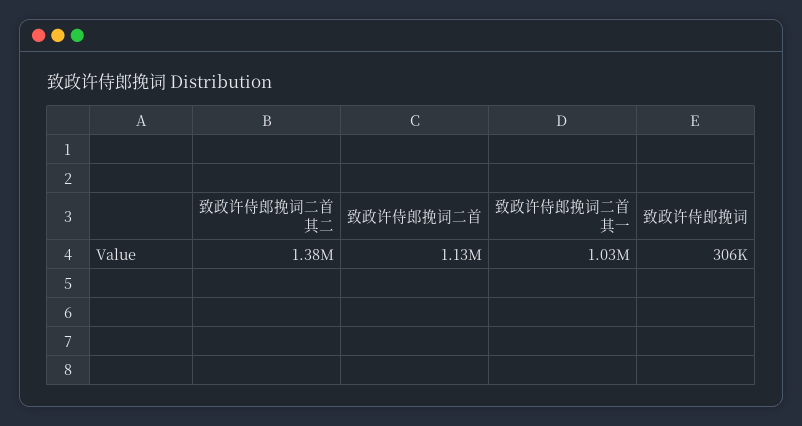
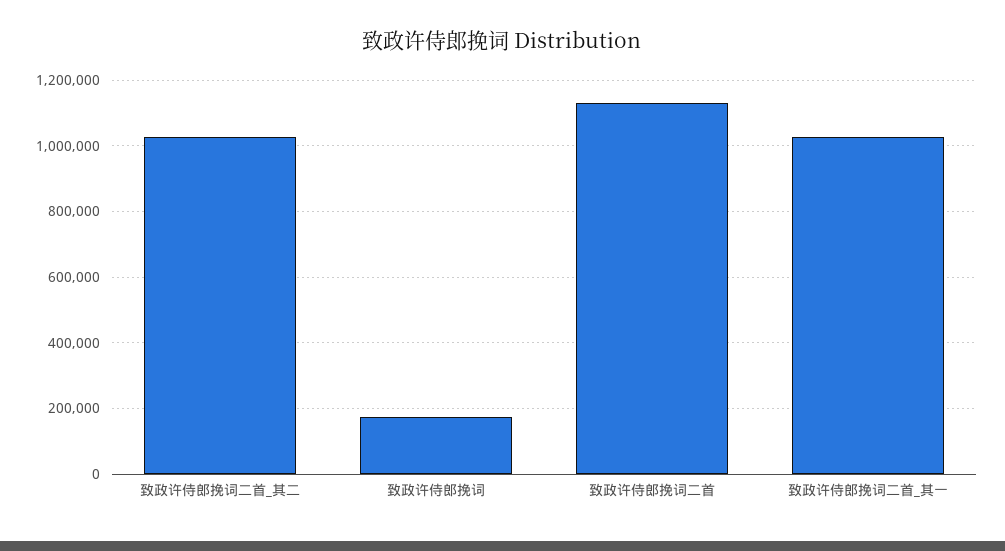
  {
-   "致政许侍郎挽词二首 其二": 1380000,
+   "致政许侍郎挽词二首 其二": 1020000,
    "致政许侍郎挽词二首": 1130000,
    "致政许侍郎挽词二首 其一": 1030000,
-   "致政许侍郎挽词": 306000
+   "致政许侍郎挽词": 180000
  }

